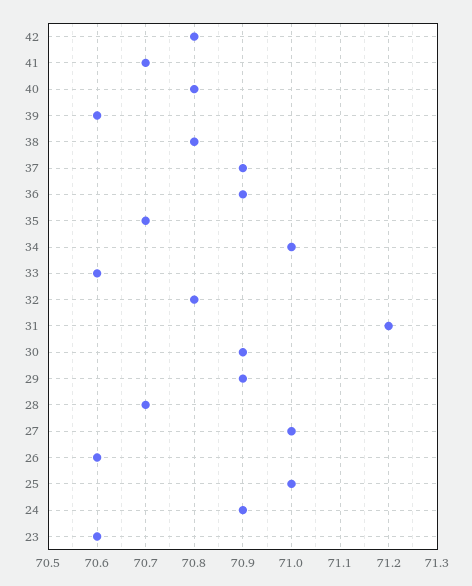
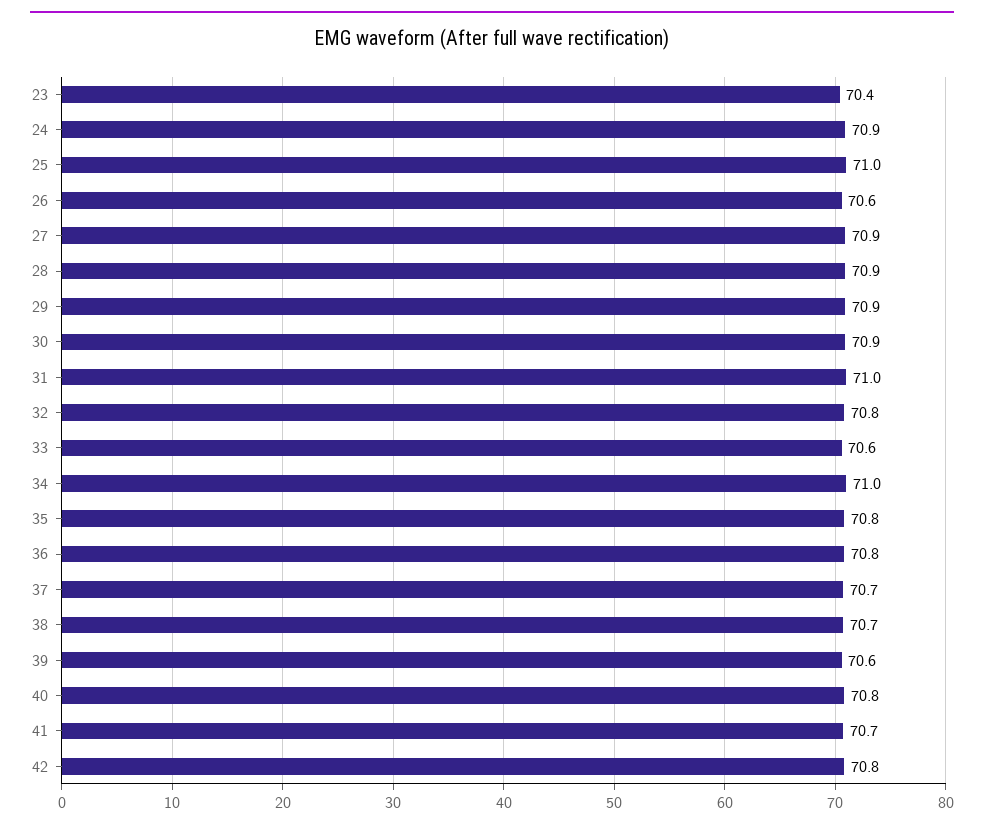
  {
    "42": 70.8,
    "41": 70.7,
    "40": 70.8,
    "39": 70.6,
-   "38": 70.8,
+   "38": 70.7,
-   "37": 70.9,
+   "37": 70.7,
-   "36": 70.9,
+   "36": 70.8,
-   "35": 70.7,
+   "35": 70.8,
    "34": 71,
    "33": 70.6,
    "32": 70.8,
-   "31": 71.2,
+   "31": 71,
    "30": 70.9,
    "29": 70.9,
-   "28": 70.7,
+   "28": 70.9,
-   "27": 71,
+   "27": 70.9,
    "26": 70.6,
    "25": 71,
    "24": 70.9,
-   "23": 70.6
+   "23": 70.4
  }

